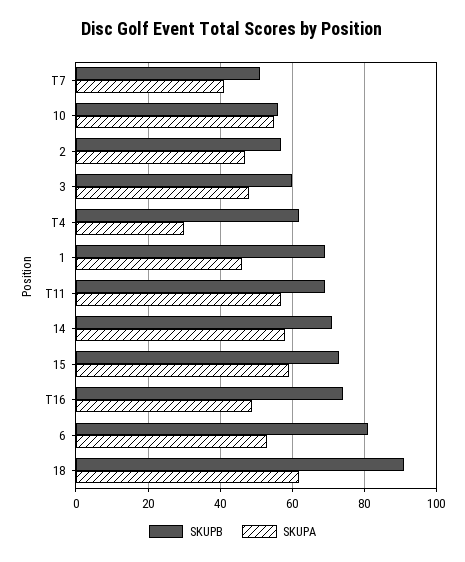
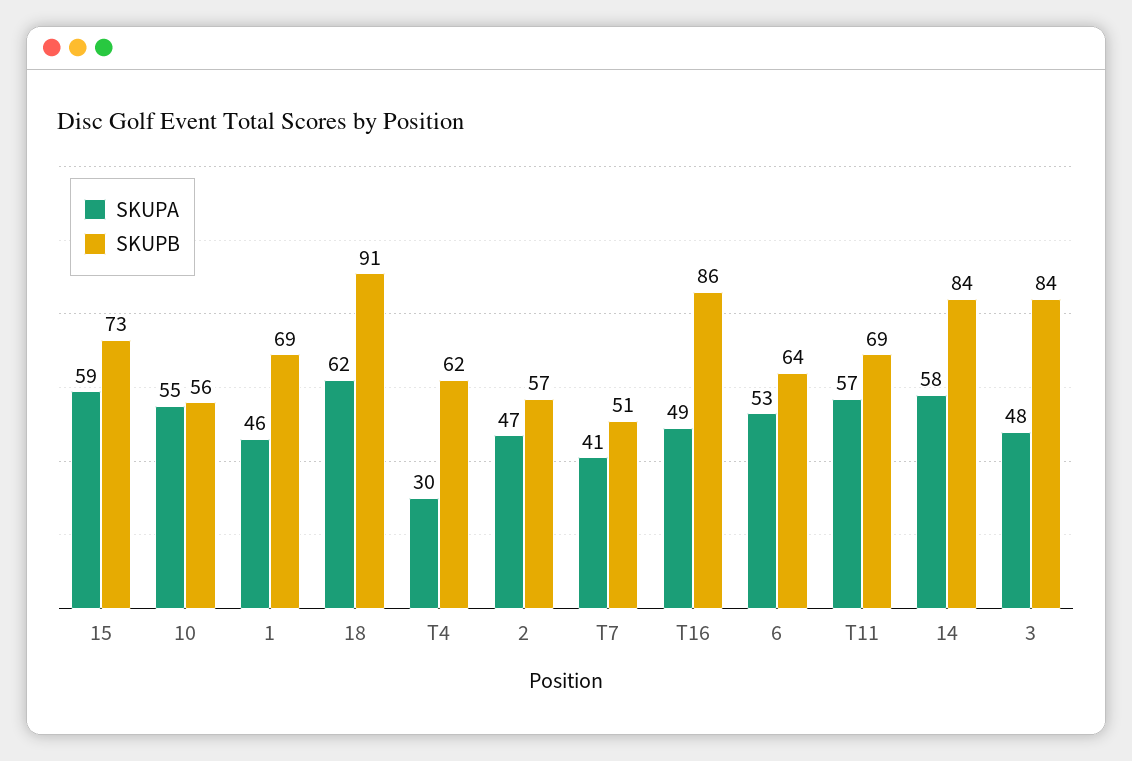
  {
    "SKUPB": {
      "T7": 51,
      "10": 56,
      "2": 57,
-     "3": 60,
+     "3": 84,
      "T4": 62,
      "1": 69,
      "T11": 69,
-     "14": 70,
+     "14": 84,
      "15": 73,
-     "T16": 75,
+     "T16": 86,
-     "6": 80,
+     "6": 64,
      "18": 91
    },
    "SKUPA": {
      "T7": 41,
      "10": 55,
      "2": 47,
      "3": 48,
      "T4": 30,
      "1": 46,
      "T11": 57,
      "14": 58,
      "15": 59,
      "T16": 49,
      "6": 53,
      "18": 62
    }
  }

